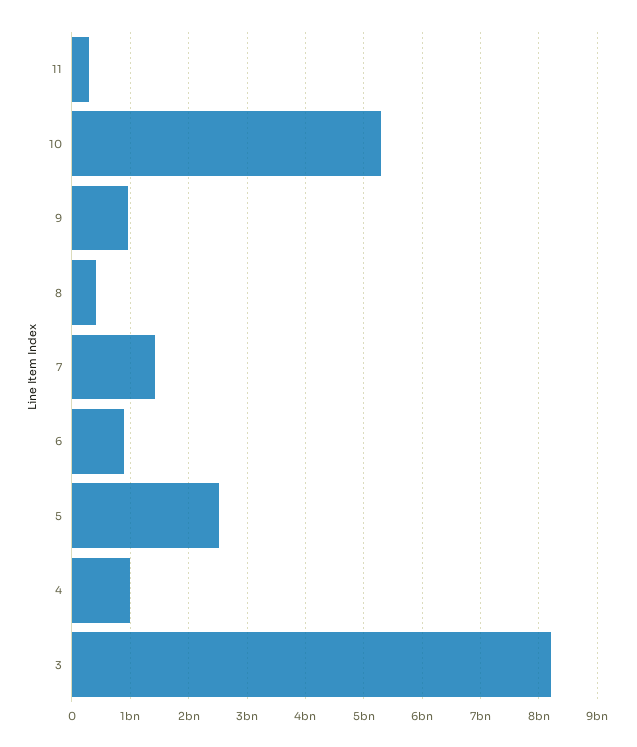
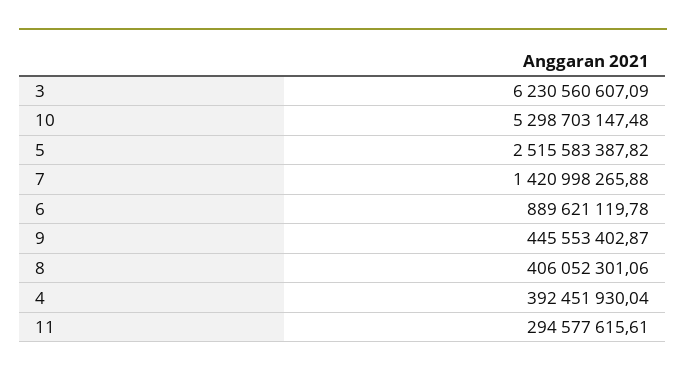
  {
    "11": 294577615.61,
    "10": 5298703147.48,
-   "9": 1000000000,
+   "9": 445553402.87,
    "8": 406052301.06,
    "7": 1420998265.88,
    "6": 889621119.78,
    "5": 2515583387.82,
-   "4": 1000000000,
+   "4": 392451930.04,
-   "3": 8200000000
+   "3": 6230560607.09
  }

